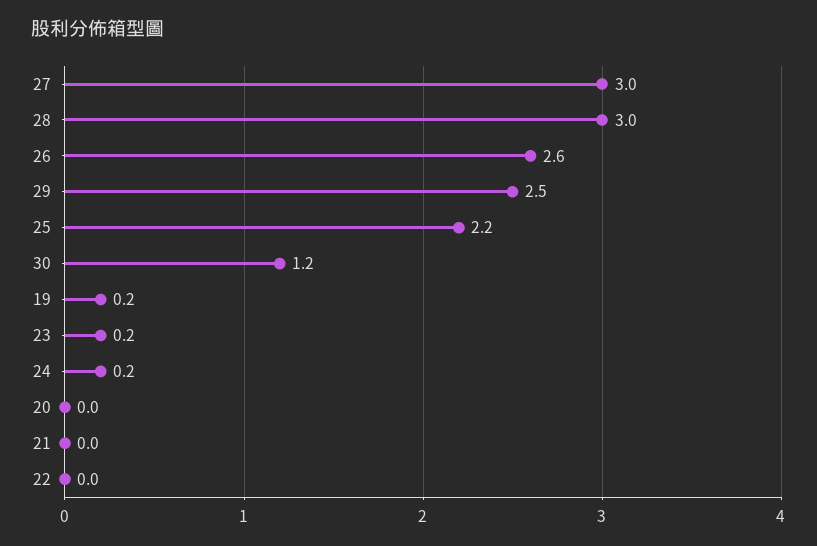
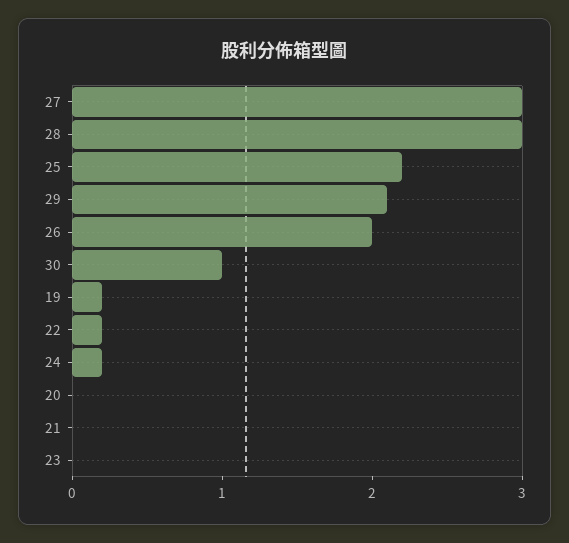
  {
    "27": 3,
    "28": 3,
-   "26": 2.6,
+   "26": 2,
-   "29": 2.5,
+   "29": 2.1,
    "25": 2.2,
-   "30": 1.2,
+   "30": 1,
    "19": 0.2,
-   "23": 0.2,
+   "23": 0,
    "24": 0.2,
    "20": 0,
    "21": 0,
-   "22": 0
+   "22": 0.2
  }

